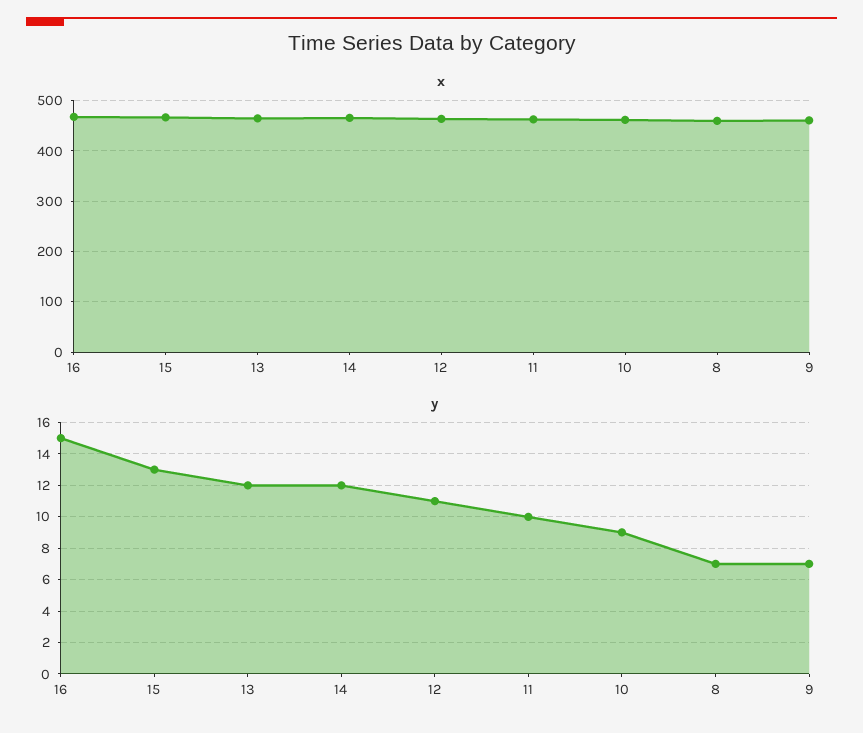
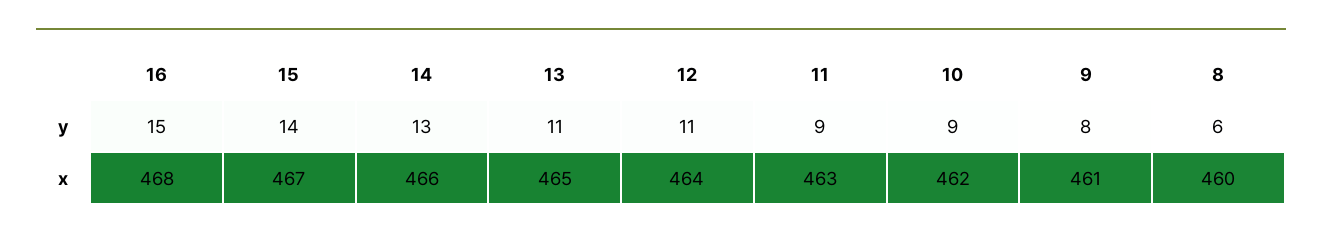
  {
    "x": {
      "16": 468,
      "15": 467,
      "13": 465,
      "14": 466,
      "12": 464,
      "11": 463,
      "10": 462,
      "8": 460,
      "9": 461
    },
    "y": {
      "16": 15,
-     "15": 13,
+     "15": 14,
-     "13": 12,
+     "13": 11,
-     "14": 12,
+     "14": 13,
      "12": 11,
-     "11": 10,
+     "11": 9,
      "10": 9,
-     "8": 7,
+     "8": 6,
-     "9": 7
+     "9": 8
    }
  }

